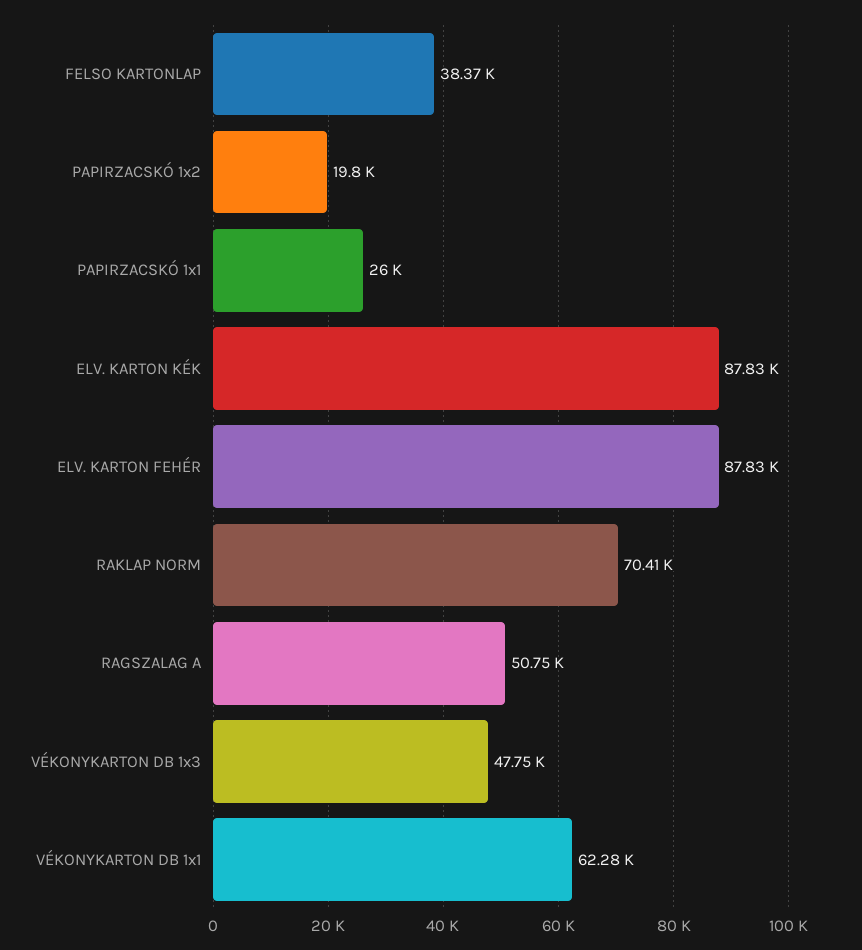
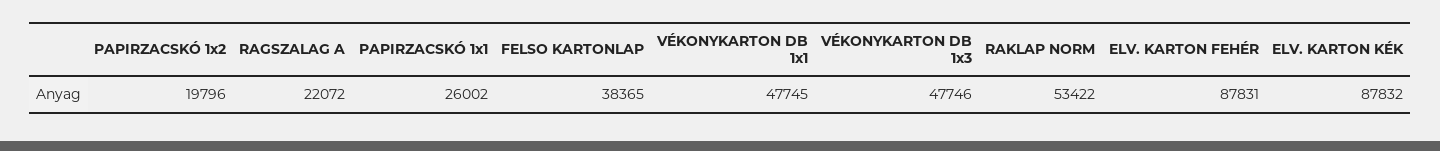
  {
    "FELSO KARTONLAP": 38365,
    "PAPIRZACSKÓ 1x2": 19796,
    "PAPIRZACSKÓ 1x1": 26002,
    "ELV. KARTON KÉK": 87832,
    "ELV. KARTON FEHÉR": 87831,
-   "RAKLAP NORM": 70410,
+   "RAKLAP NORM": 53422,
-   "RAGSZALAG A": 50750,
+   "RAGSZALAG A": 22072,
    "VÉKONYKARTON DB 1x3": 47746,
-   "VÉKONYKARTON DB 1x1": 62280
+   "VÉKONYKARTON DB 1x1": 47745
  }

